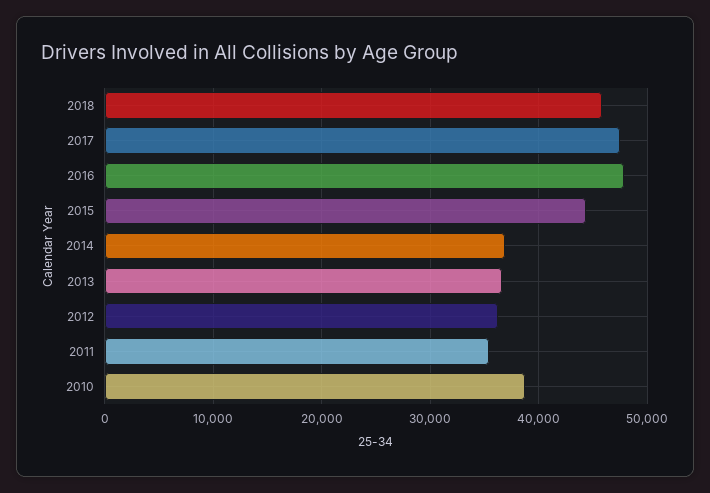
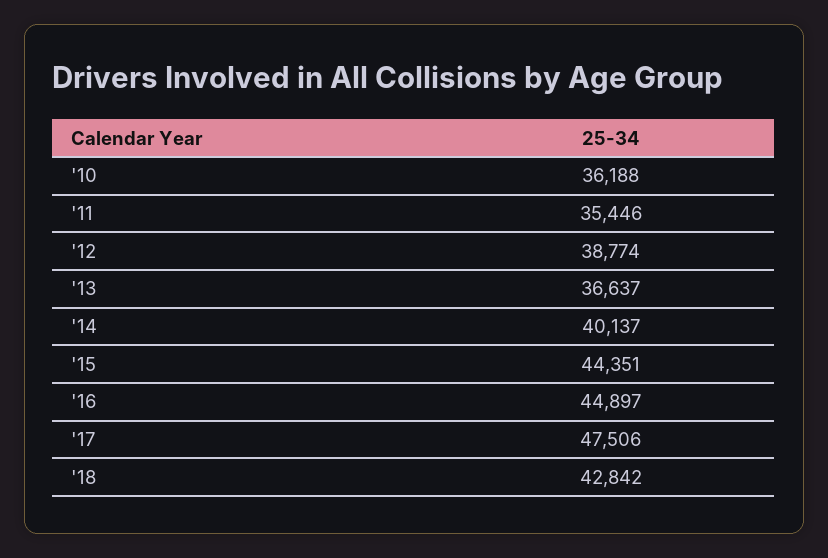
  {
-   "2018": 46000,
+   "2018": 42842,
    "2017": 47506,
-   "2016": 48000,
+   "2016": 44897,
    "2015": 44351,
-   "2014": 37000,
+   "2014": 40137,
    "2013": 36637,
-   "2012": 36000,
+   "2012": 38774,
    "2011": 35446,
-   "2010": 39000
+   "2010": 36188
  }

